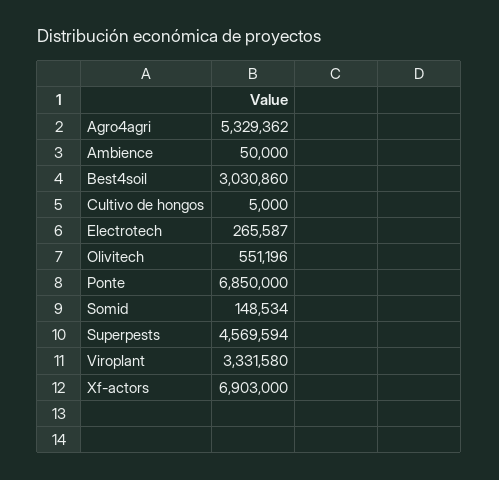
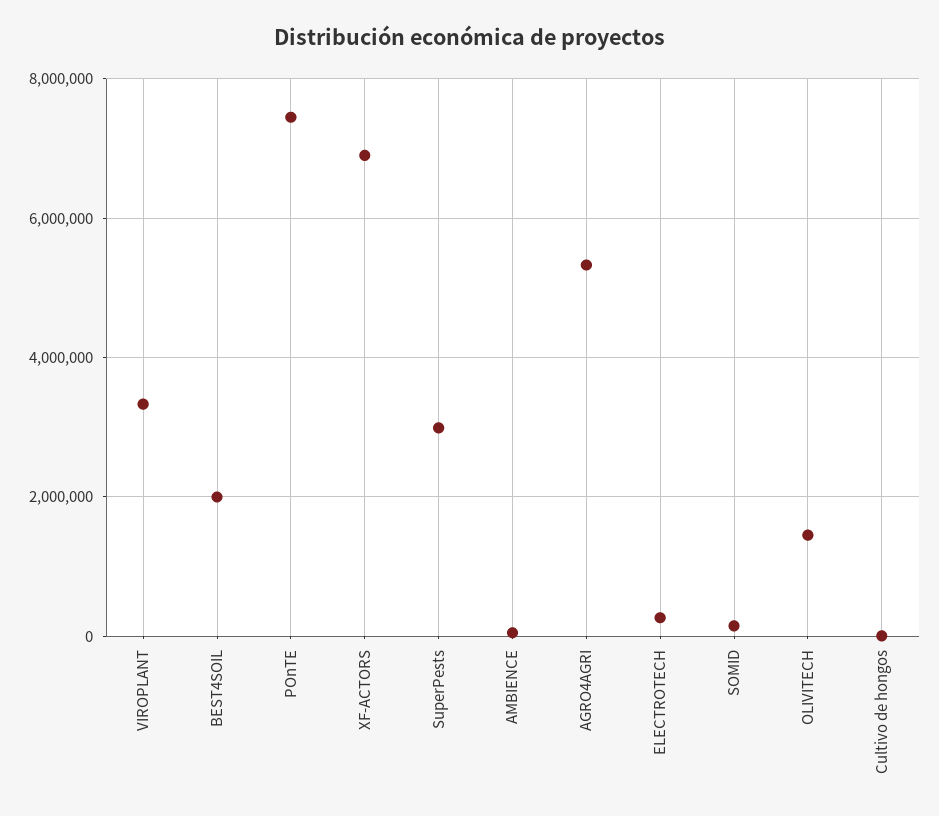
  {
    "Agro4agri": 5329362,
    "Ambience": 50000,
-   "Best4soil": 3030860,
+   "Best4soil": 2000000,
    "Cultivo de hongos": 5000,
    "Electrotech": 265587,
-   "Olivitech": 551196,
+   "Olivitech": 1400000,
-   "Ponte": 6850000,
+   "Ponte": 7400000,
    "Somid": 148534,
-   "Superpests": 4569594,
+   "Superpests": 3000000,
    "Viroplant": 3331580,
    "Xf-actors": 6903000
  }

